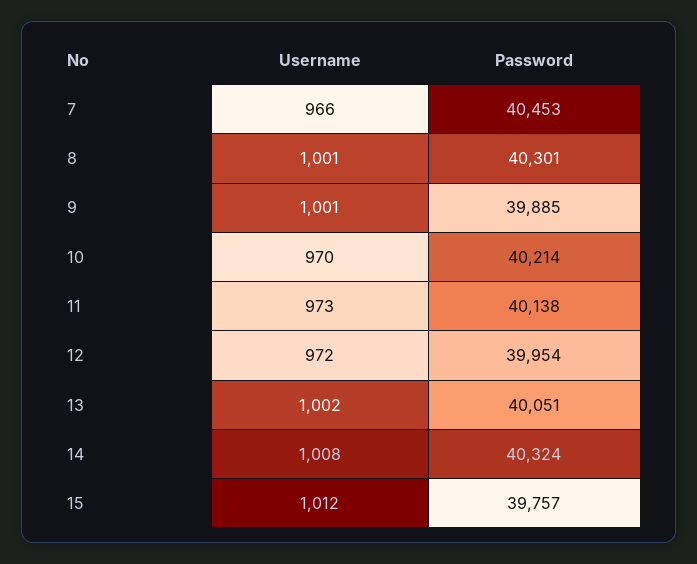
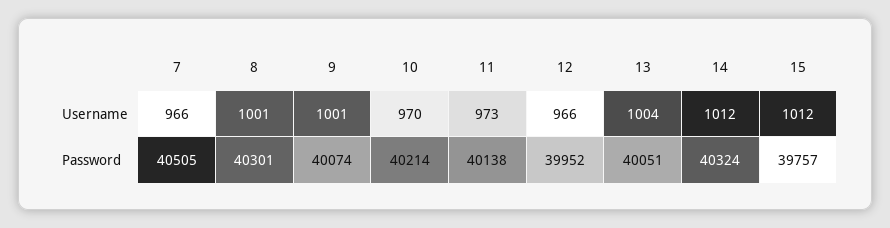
  {
    "Username": {
      "7": 966,
      "8": 1001,
      "9": 1001,
      "10": 970,
      "11": 973,
-     "12": 972,
+     "12": 966,
-     "13": 1002,
+     "13": 1004,
-     "14": 1008,
+     "14": 1012,
      "15": 1012
    },
    "Password": {
-     "7": 40453,
+     "7": 40505,
      "8": 40301,
-     "9": 39885,
+     "9": 40074,
      "10": 40214,
      "11": 40138,
-     "12": 39954,
+     "12": 39952,
      "13": 40051,
      "14": 40324,
      "15": 39757
    }
  }

